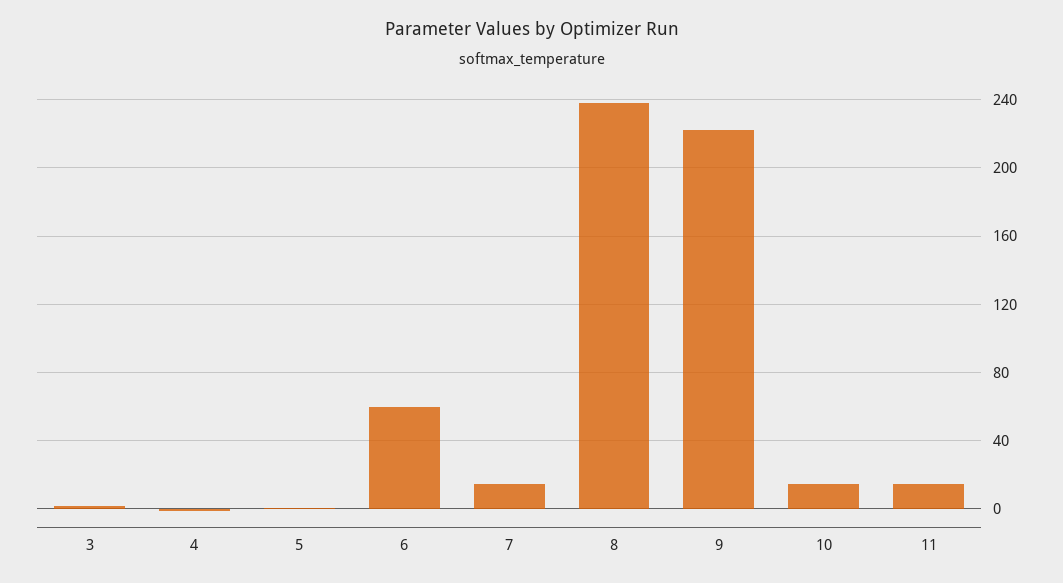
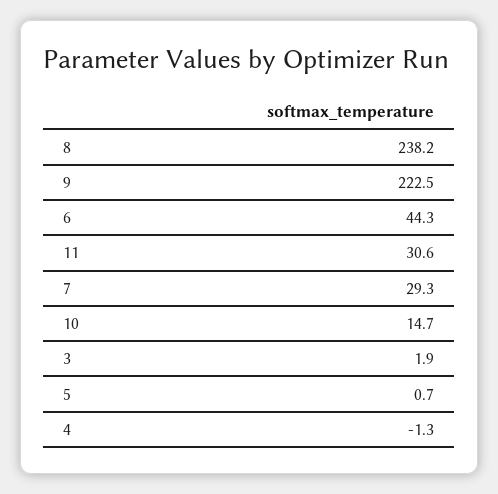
  {
    "3": 1.9,
    "4": -1.3,
    "5": 0.7,
-   "6": 60,
+   "6": 44.3,
-   "7": 15,
+   "7": 29.3,
    "8": 238.2,
    "9": 222.5,
    "10": 14.7,
-   "11": 15
+   "11": 30.6
  }

